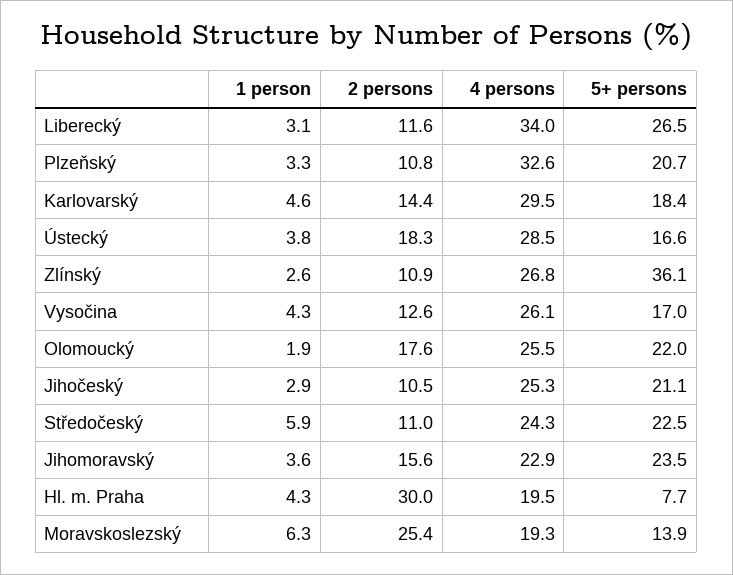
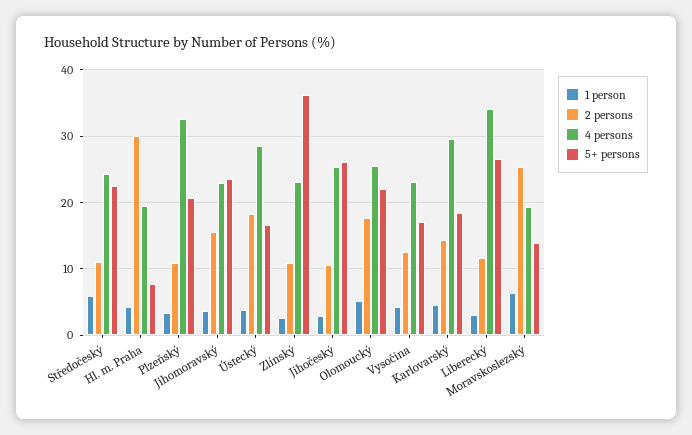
  {
    "1 person": {
      "Liberecký": 3.1,
      "Plzeňský": 3.3,
      "Karlovarský": 4.6,
      "Ústecký": 3.8,
      "Zlínský": 2.6,
      "Vysočina": 4.3,
-     "Olomoucký": 1.9,
+     "Olomoucký": 5,
      "Jihočeský": 2.9,
      "Středočeský": 5.9,
      "Jihomoravský": 3.6,
      "Hl. m. Praha": 4.3,
      "Moravskoslezský": 6.3
    },
    "2 persons": {
      "Liberecký": 11.6,
      "Plzeňský": 10.8,
      "Karlovarský": 14.4,
      "Ústecký": 18.3,
      "Zlínský": 10.9,
      "Vysočina": 12.6,
      "Olomoucký": 17.6,
      "Jihočeský": 10.5,
      "Středočeský": 11,
      "Jihomoravský": 15.6,
      "Hl. m. Praha": 30,
      "Moravskoslezský": 25.4
    },
    "4 persons": {
      "Liberecký": 34,
      "Plzeňský": 32.6,
      "Karlovarský": 29.5,
      "Ústecký": 28.5,
-     "Zlínský": 26.8,
+     "Zlínský": 23,
-     "Vysočina": 26.1,
+     "Vysočina": 23,
      "Olomoucký": 25.5,
      "Jihočeský": 25.3,
      "Středočeský": 24.3,
      "Jihomoravský": 22.9,
      "Hl. m. Praha": 19.5,
      "Moravskoslezský": 19.3
    },
    "5+ persons": {
      "Liberecký": 26.5,
      "Plzeňský": 20.7,
      "Karlovarský": 18.4,
      "Ústecký": 16.6,
      "Zlínský": 36.1,
      "Vysočina": 17,
      "Olomoucký": 22,
-     "Jihočeský": 21.1,
+     "Jihočeský": 26,
      "Středočeský": 22.5,
      "Jihomoravský": 23.5,
      "Hl. m. Praha": 7.7,
      "Moravskoslezský": 13.9
    }
  }

